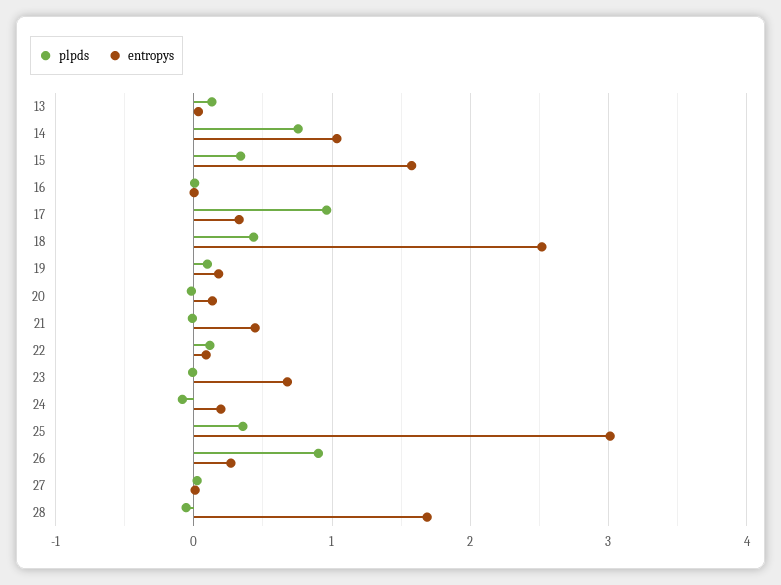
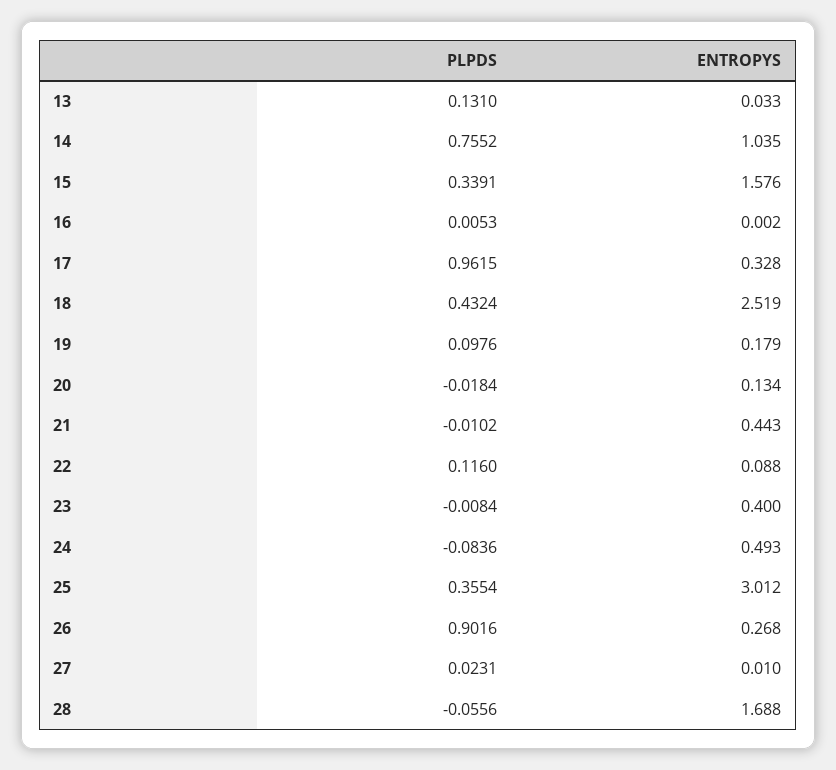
  {
    "plpds": {
      "13": 0.131,
      "14": 0.7552,
      "15": 0.3391,
      "16": 0.0053,
      "17": 0.9615,
      "18": 0.4324,
      "19": 0.0976,
      "20": -0.0184,
      "21": -0.0102,
      "22": 0.116,
      "23": -0.0084,
      "24": -0.0836,
      "25": 0.3554,
      "26": 0.9016,
      "27": 0.0231,
      "28": -0.0556
    },
    "entropys": {
      "13": 0.033,
      "14": 1.035,
      "15": 1.576,
      "16": 0.002,
      "17": 0.328,
      "18": 2.519,
      "19": 0.179,
      "20": 0.134,
      "21": 0.443,
      "22": 0.088,
-     "23": 0.7,
+     "23": 0.4,
-     "24": 0.2,
+     "24": 0.493,
      "25": 3.012,
      "26": 0.268,
      "27": 0.01,
      "28": 1.688
    }
  }

